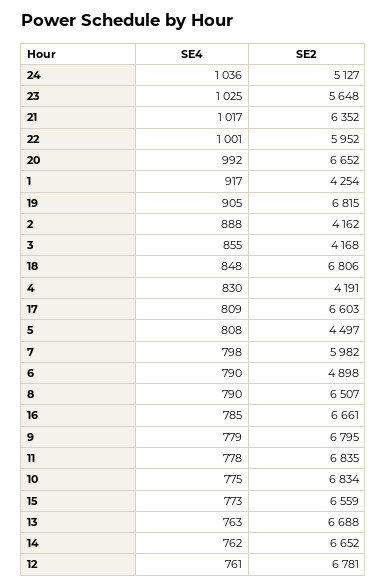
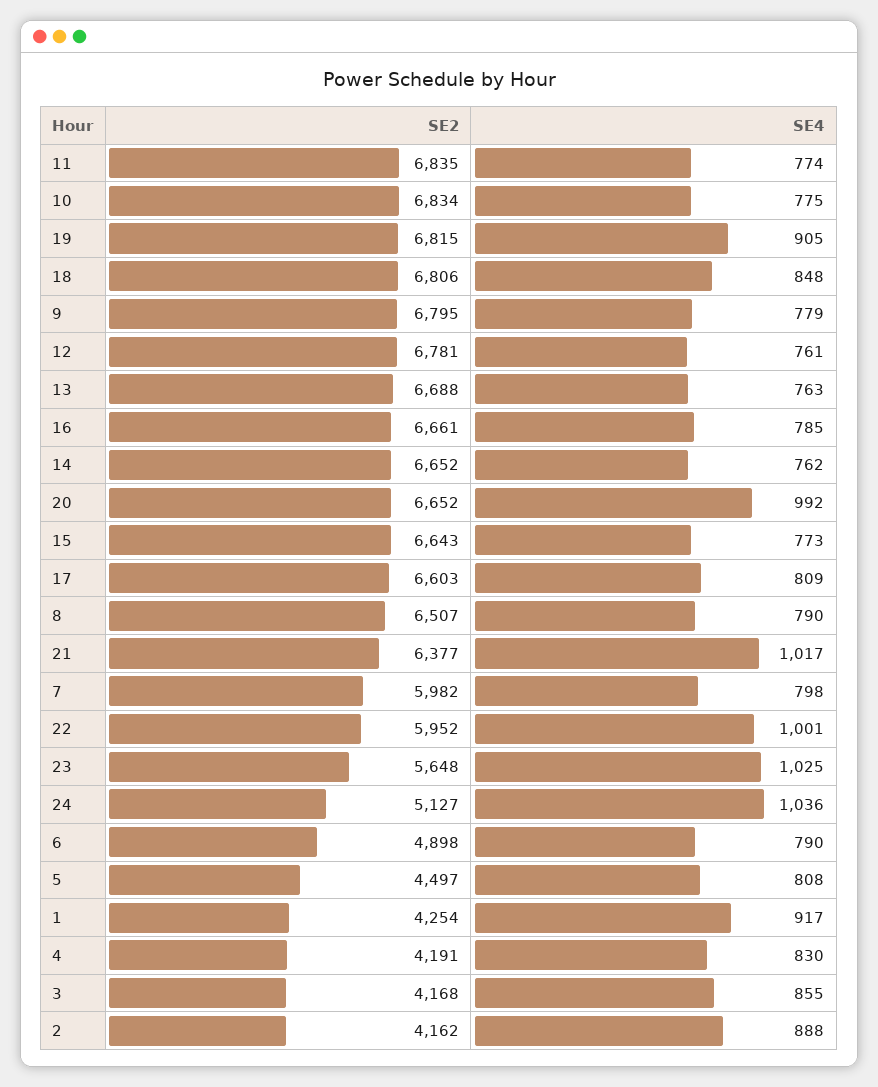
  {
    "SE4": {
      "24": 1036,
      "23": 1025,
      "21": 1017,
      "22": 1001,
      "20": 992,
      "1": 917,
      "19": 905,
      "2": 888,
      "3": 855,
      "18": 848,
      "4": 830,
      "17": 809,
      "5": 808,
      "7": 798,
      "6": 790,
      "8": 790,
      "16": 785,
      "9": 779,
-     "11": 778,
+     "11": 774,
      "10": 775,
      "15": 773,
      "13": 763,
      "14": 762,
      "12": 761
    },
    "SE2": {
      "24": 5127,
      "23": 5648,
-     "21": 6352,
+     "21": 6377,
      "22": 5952,
      "20": 6652,
      "1": 4254,
      "19": 6815,
      "2": 4162,
      "3": 4168,
      "18": 6806,
      "4": 4191,
      "17": 6603,
      "5": 4497,
      "7": 5982,
      "6": 4898,
      "8": 6507,
      "16": 6661,
      "9": 6795,
      "11": 6835,
      "10": 6834,
-     "15": 6559,
+     "15": 6643,
      "13": 6688,
      "14": 6652,
      "12": 6781
    }
  }

